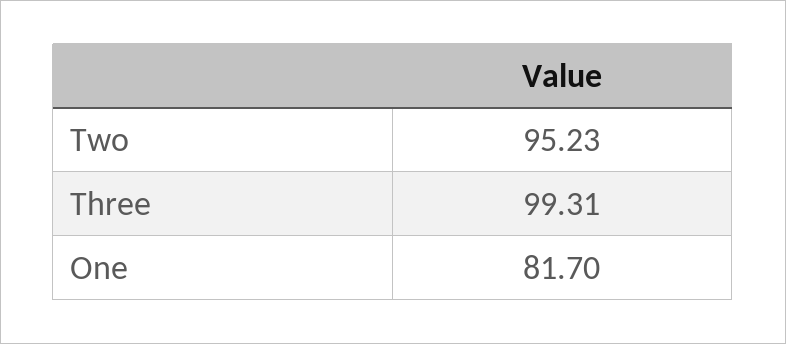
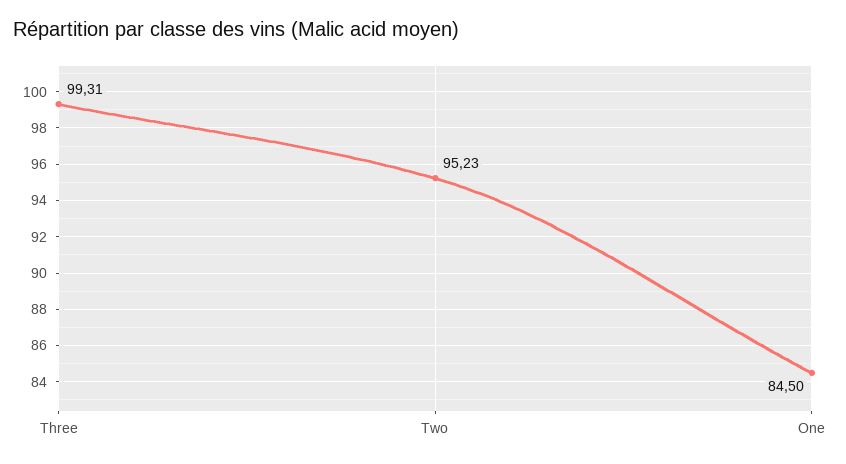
  {
    "Two": 95.23,
    "Three": 99.31,
-   "One": 81.7
+   "One": 84.5
  }

